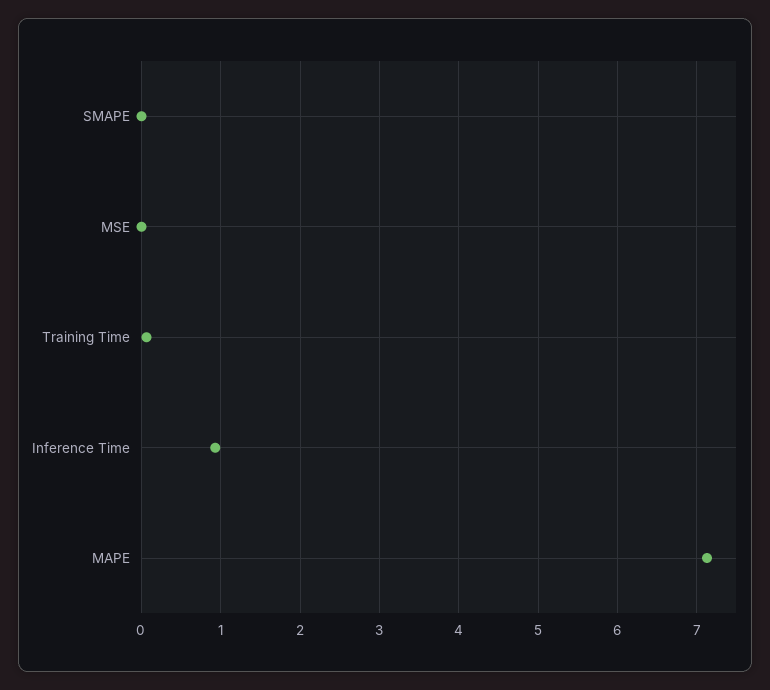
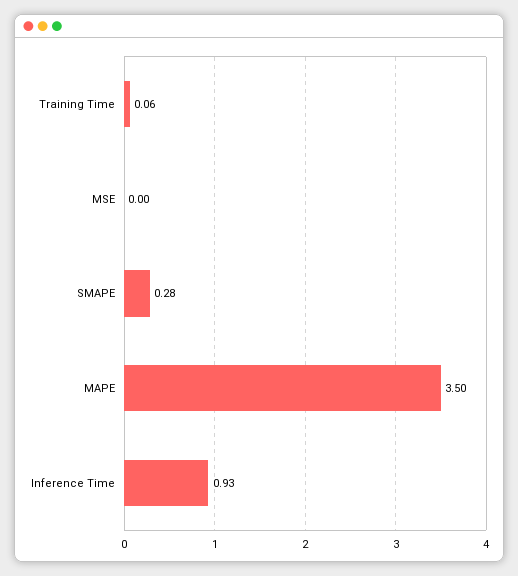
  {
-   "SMAPE": 0,
+   "SMAPE": 0.28,
    "MSE": 0,
    "Training Time": 0.06,
    "Inference Time": 0.93,
-   "MAPE": 7.1
+   "MAPE": 3.5
  }

